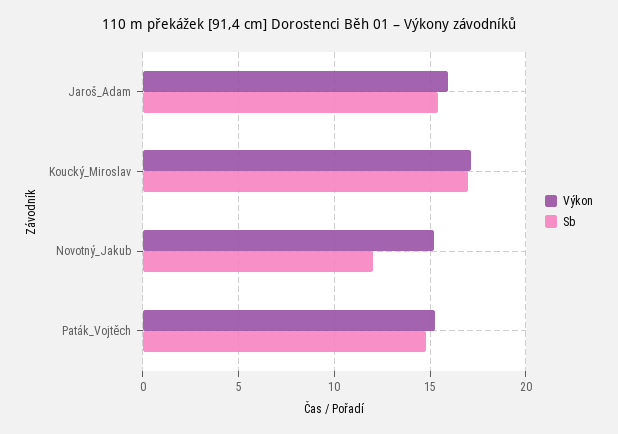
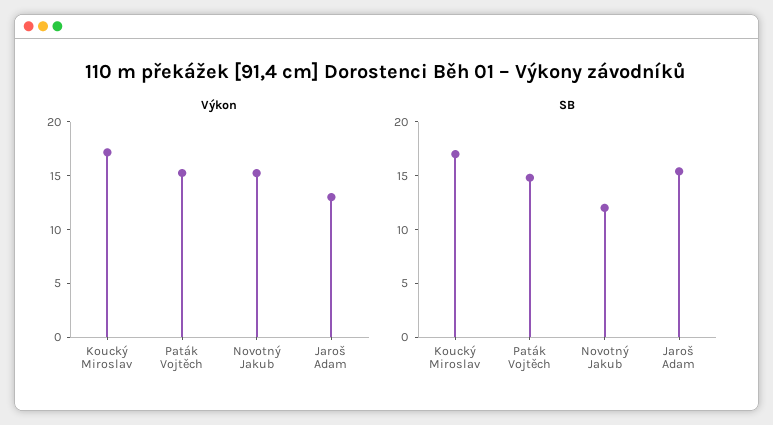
  {
    "Výkon": {
-     "Jaroš_Adam": 16,
+     "Jaroš_Adam": 13,
      "Koucký_Miroslav": 17,
      "Novotný_Jakub": 15,
      "Paták_Vojtěch": 15
    },
    "Sb": {
      "Jaroš_Adam": 15.5,
      "Koucký_Miroslav": 17,
      "Novotný_Jakub": 12,
      "Paták_Vojtěch": 15
    }
  }

